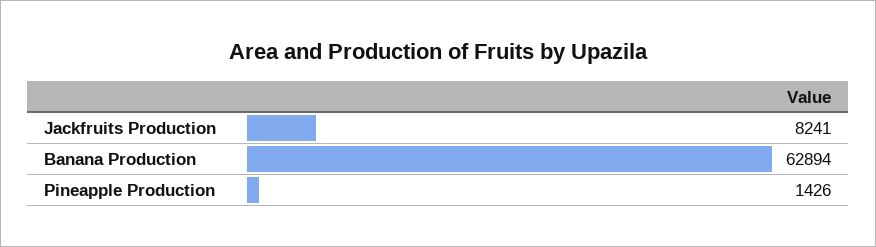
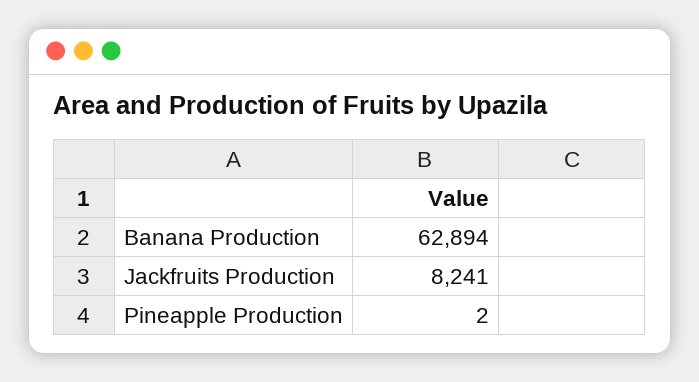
  {
    "Jackfruits Production": 8241,
    "Banana Production": 62894,
-   "Pineapple Production": 1426
+   "Pineapple Production": 2
  }

